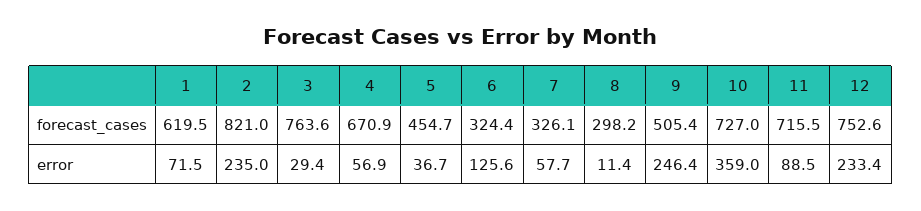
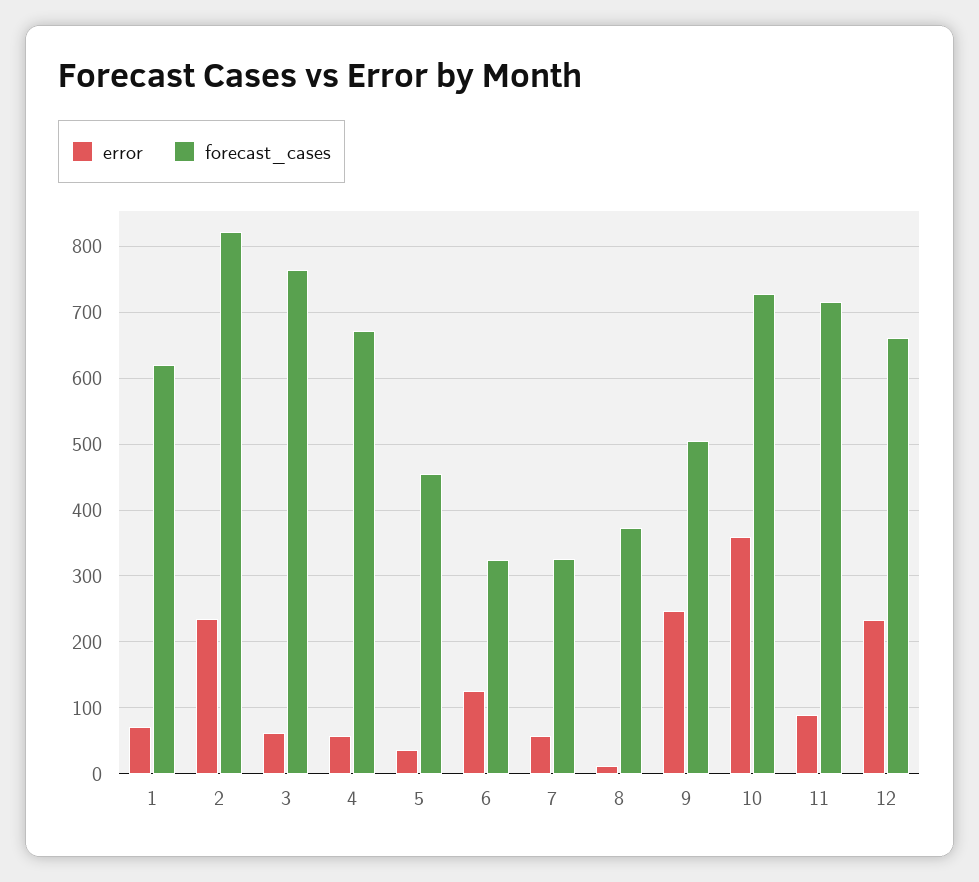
  {
    "forecast_cases": {
      "1": 619.5,
      "2": 821,
      "3": 763.6,
      "4": 670.9,
      "5": 454.7,
      "6": 324.4,
      "7": 326.1,
-     "8": 298.2,
+     "8": 370,
      "9": 505.4,
      "10": 727,
      "11": 715.5,
-     "12": 752.6
+     "12": 660
    },
    "error": {
      "1": 71.5,
      "2": 235,
-     "3": 29.4,
+     "3": 60,
      "4": 56.9,
      "5": 36.7,
      "6": 125.6,
      "7": 57.7,
      "8": 11.4,
      "9": 246.4,
      "10": 359,
      "11": 88.5,
      "12": 233.4
    }
  }

